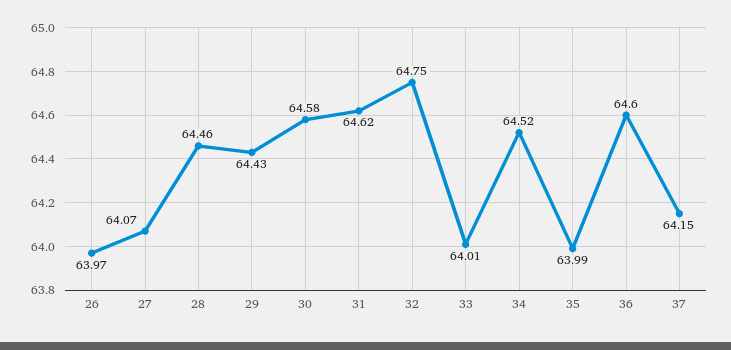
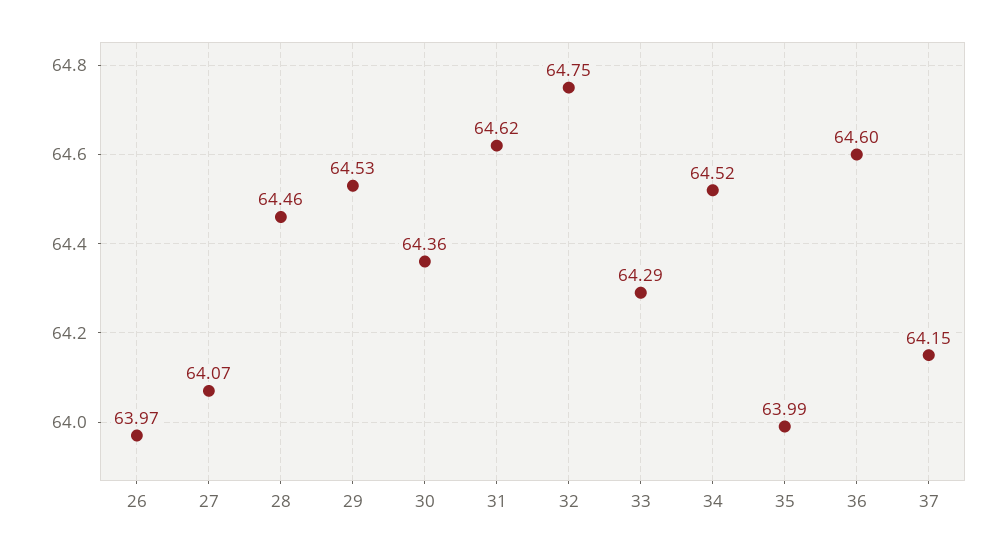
  {
    "26": 63.97,
    "27": 64.07,
    "28": 64.46,
-   "29": 64.43,
+   "29": 64.53,
-   "30": 64.58,
+   "30": 64.36,
    "31": 64.62,
    "32": 64.75,
-   "33": 64.01,
+   "33": 64.29,
    "34": 64.52,
    "35": 63.99,
    "36": 64.6,
    "37": 64.15
  }

